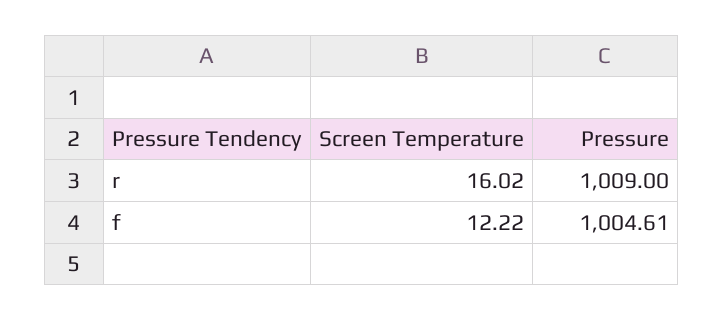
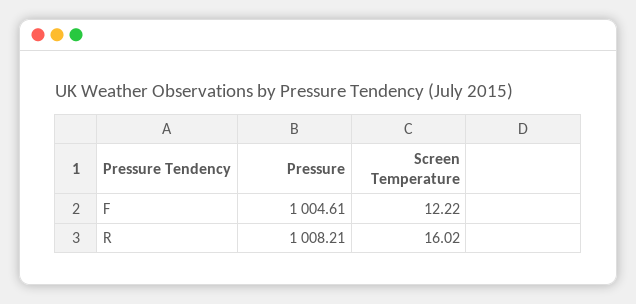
  {
    "Screen Temperature": {
      "r": 16.02,
      "f": 12.22
    },
    "Pressure": {
-     "r": 1009,
+     "r": 1008.21,
      "f": 1004.61
    }
  }

